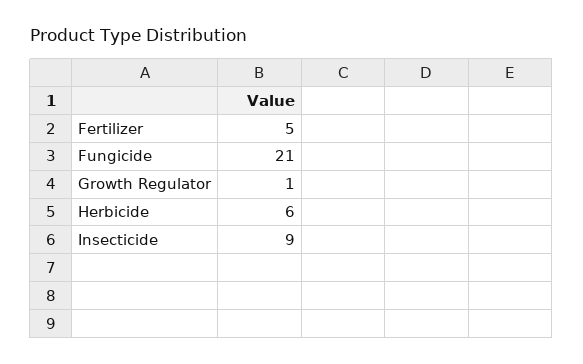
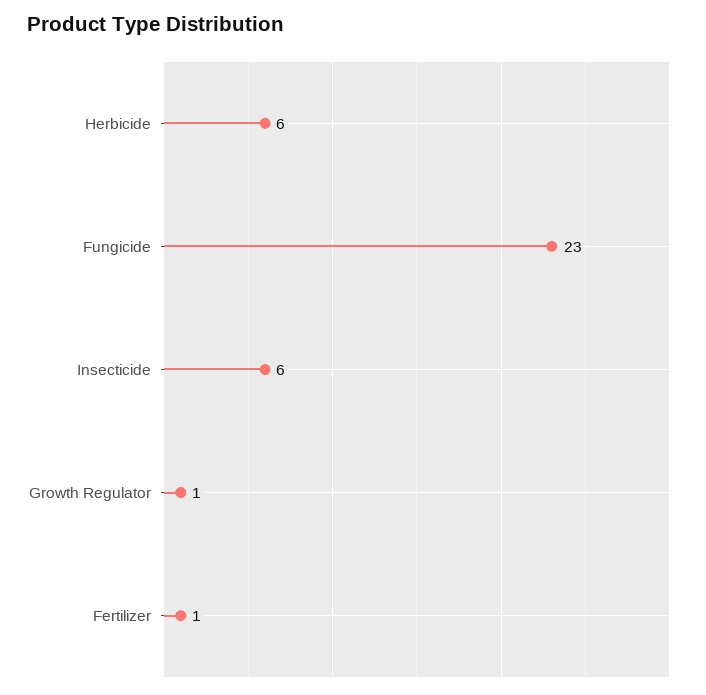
  {
-   "Fertilizer": 5,
+   "Fertilizer": 1,
-   "Fungicide": 21,
+   "Fungicide": 23,
    "Growth Regulator": 1,
    "Herbicide": 6,
-   "Insecticide": 9
+   "Insecticide": 6
  }

